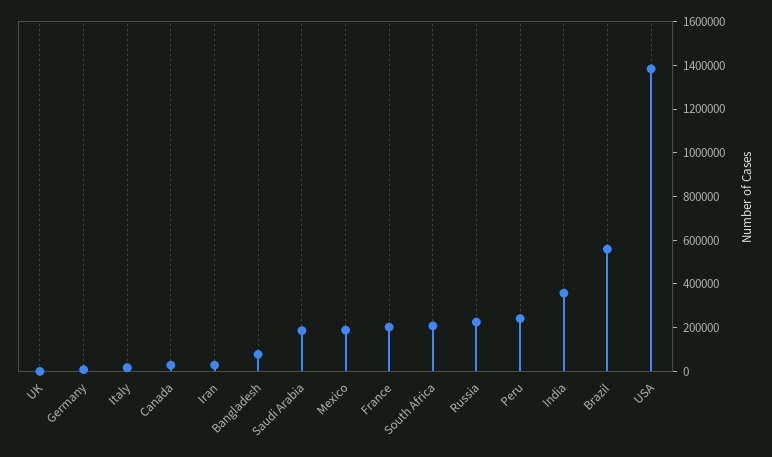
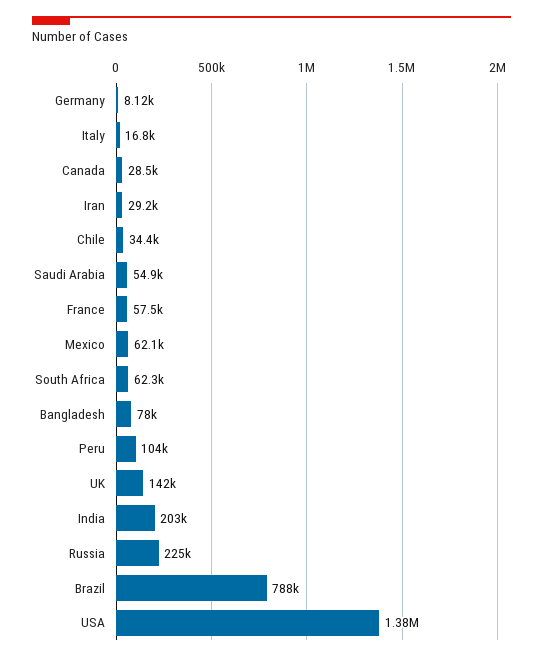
  {
-   "UK": 0,
+   "UK": 142000,
    "Germany": 8120,
    "Italy": 16800,
    "Canada": 28500,
    "Iran": 29200,
    "Bangladesh": 78000,
-   "Saudi Arabia": 200000,
+   "Saudi Arabia": 54900,
-   "Mexico": 200000,
+   "Mexico": 62100,
-   "France": 200000,
+   "France": 57500,
-   "South Africa": 200000,
+   "South Africa": 62300,
    "Russia": 225000,
-   "Peru": 250000,
+   "Peru": 104000,
-   "India": 350000,
+   "India": 203000,
-   "Brazil": 550000,
+   "Brazil": 788000,
-   "USA": 1380000
+   "USA": 1380000,
+   "Chile": 34400
  }

